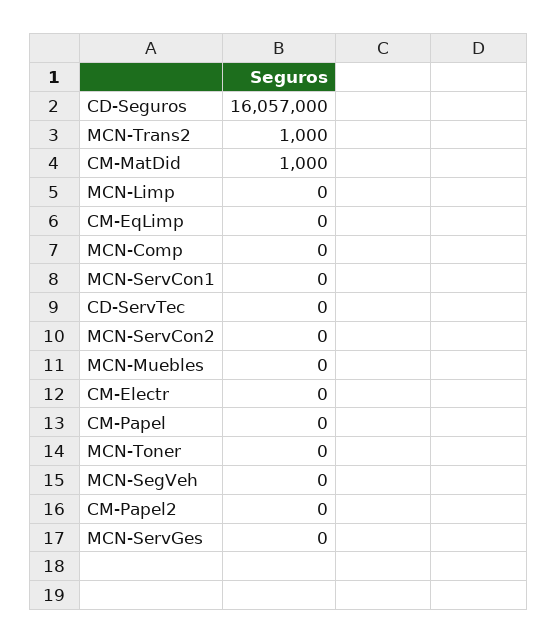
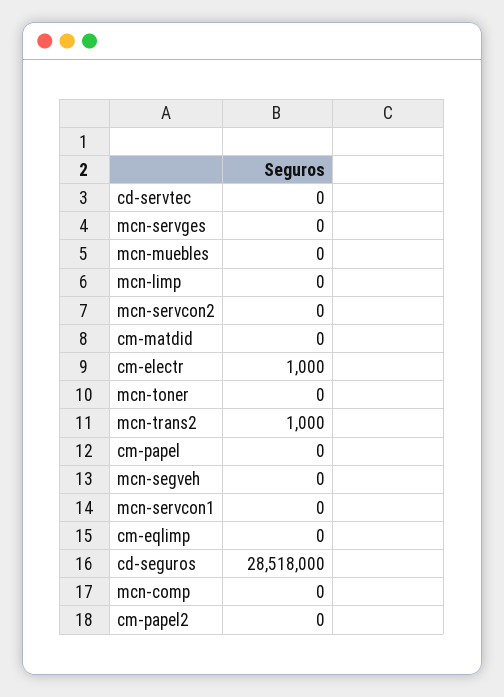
  {
-   "CD-Seguros": 16057000,
+   "CD-Seguros": 28518000,
    "MCN-Trans2": 1000,
-   "CM-MatDid": 1000,
+   "CM-MatDid": 0,
    "MCN-Limp": 0,
    "CM-EqLimp": 0,
    "MCN-Comp": 0,
    "MCN-ServCon1": 0,
    "CD-ServTec": 0,
    "MCN-ServCon2": 0,
    "MCN-Muebles": 0,
-   "CM-Electr": 0,
+   "CM-Electr": 1000,
    "CM-Papel": 0,
    "MCN-Toner": 0,
    "MCN-SegVeh": 0,
    "CM-Papel2": 0,
    "MCN-ServGes": 0
  }

